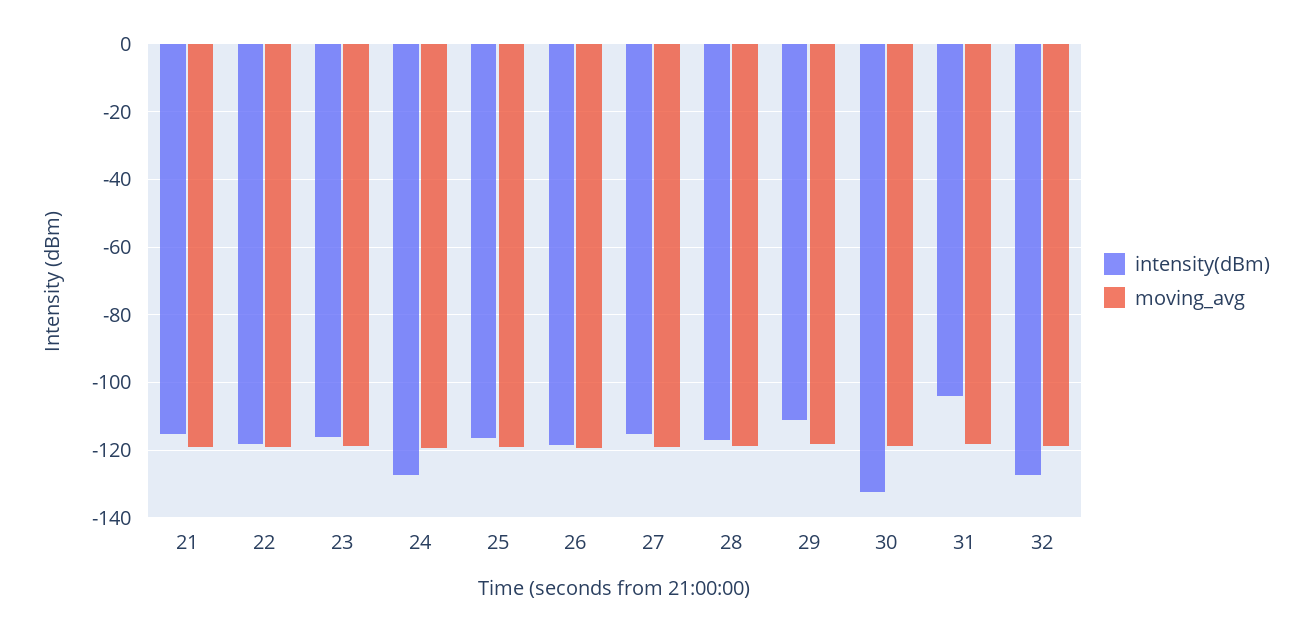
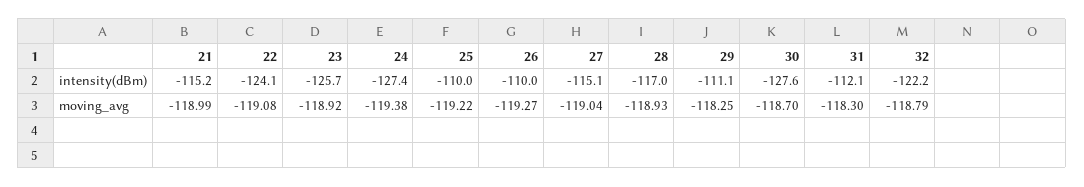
  {
    "intensity(dBm)": {
      "21": -115.2,
-     "22": -118,
+     "22": -124.1,
-     "23": -116,
+     "23": -125.7,
      "24": -127.4,
-     "25": -116,
+     "25": -110,
-     "26": -118,
+     "26": -110,
      "27": -115.1,
      "28": -117,
      "29": -111.1,
-     "30": -132,
+     "30": -127.6,
-     "31": -104,
+     "31": -112.1,
-     "32": -128
+     "32": -122.2
    },
    "moving_avg": {
      "21": -118.99,
      "22": -119.08,
      "23": -118.92,
      "24": -119.38,
      "25": -119.22,
      "26": -119.27,
      "27": -119.04,
      "28": -118.93,
      "29": -118.25,
      "30": -118.7,
      "31": -118.3,
      "32": -118.79
    }
  }

